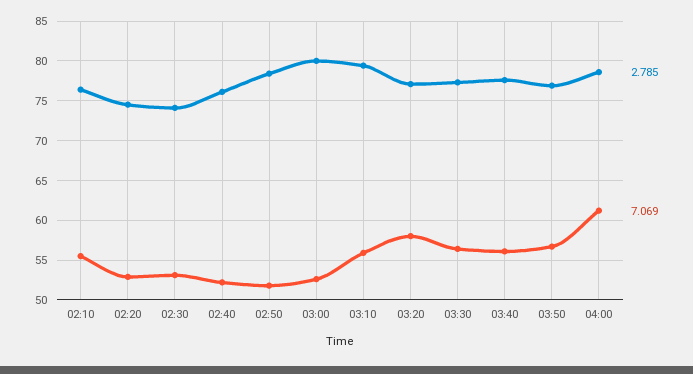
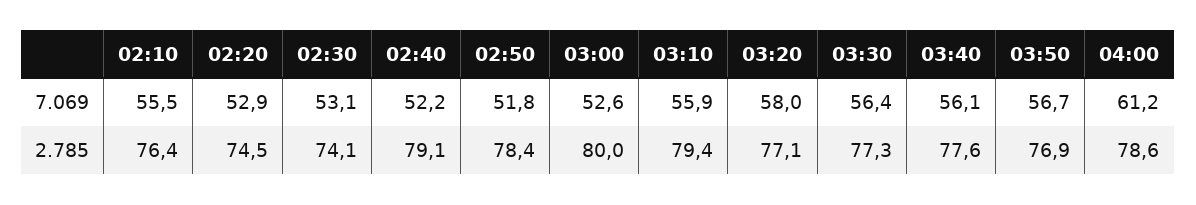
  {
    "2.785": {
      "02:10": 76.4,
      "02:20": 74.5,
      "02:30": 74.1,
-     "02:40": 76,
+     "02:40": 79.1,
      "02:50": 78.4,
      "03:00": 80,
      "03:10": 79.4,
      "03:20": 77.1,
      "03:30": 77.3,
      "03:40": 77.6,
      "03:50": 76.9,
      "04:00": 78.6
    },
    "7.069": {
      "02:10": 55.5,
      "02:20": 52.9,
      "02:30": 53.1,
      "02:40": 52.2,
      "02:50": 51.8,
      "03:00": 52.6,
      "03:10": 55.9,
      "03:20": 58,
      "03:30": 56.4,
      "03:40": 56.1,
      "03:50": 56.7,
      "04:00": 61.2
    }
  }

